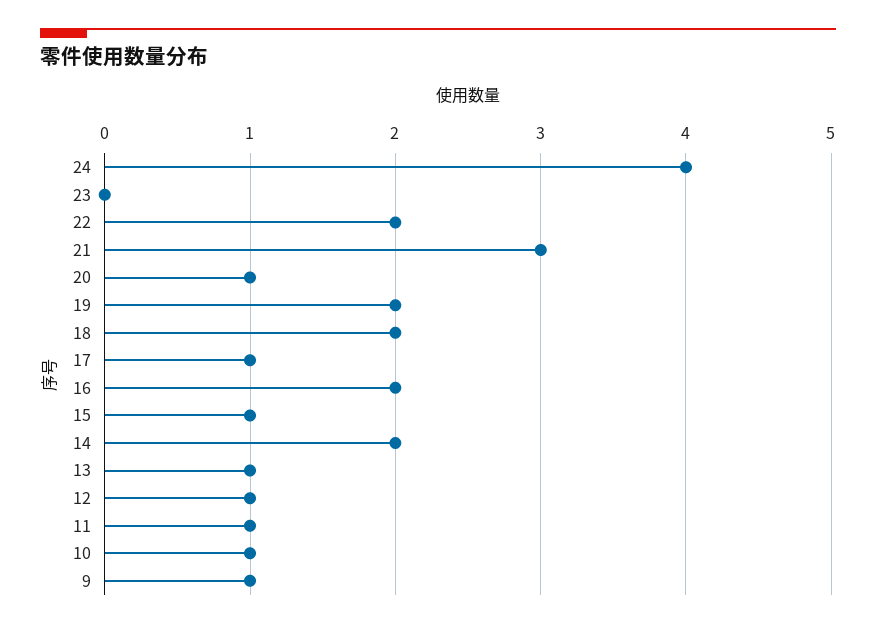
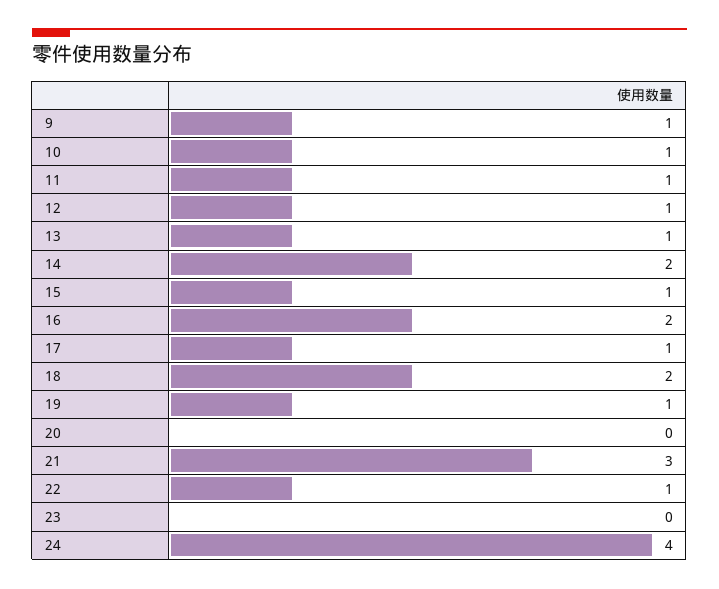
  {
    "24": 4,
    "23": 0,
-   "22": 2,
+   "22": 1,
    "21": 3,
-   "20": 1,
+   "20": 0,
-   "19": 2,
+   "19": 1,
    "18": 2,
    "17": 1,
    "16": 2,
    "15": 1,
    "14": 2,
    "13": 1,
    "12": 1,
    "11": 1,
    "10": 1,
    "9": 1
  }

